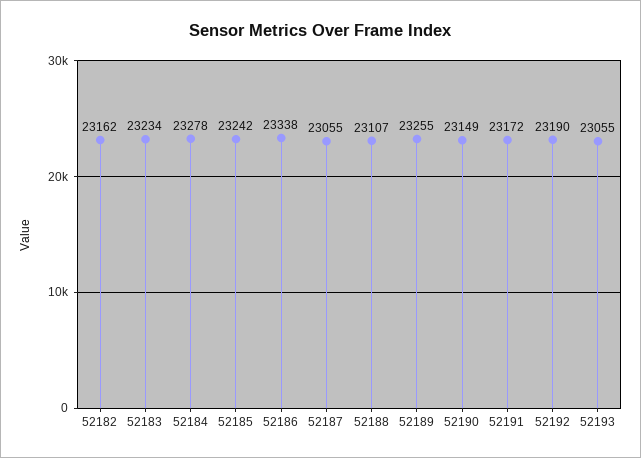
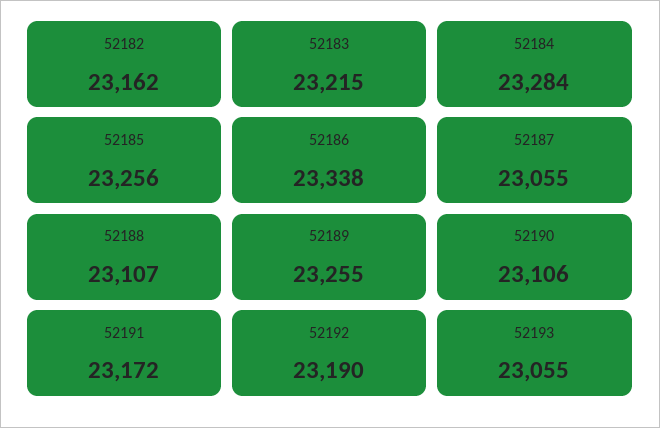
  {
    "52182": 23162,
-   "52183": 23234,
+   "52183": 23215,
-   "52184": 23278,
+   "52184": 23284,
-   "52185": 23242,
+   "52185": 23256,
    "52186": 23338,
    "52187": 23055,
    "52188": 23107,
    "52189": 23255,
-   "52190": 23149,
+   "52190": 23106,
    "52191": 23172,
    "52192": 23190,
    "52193": 23055
  }

